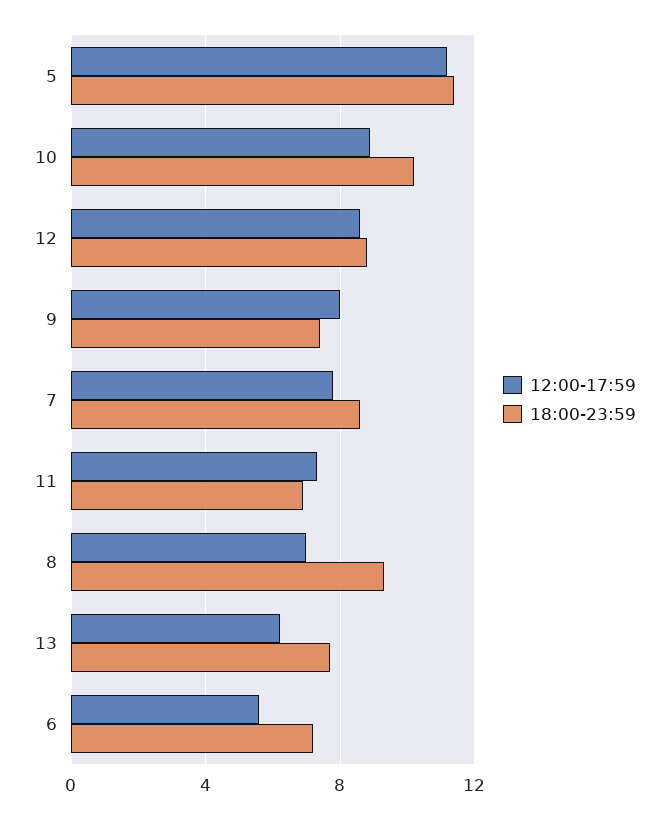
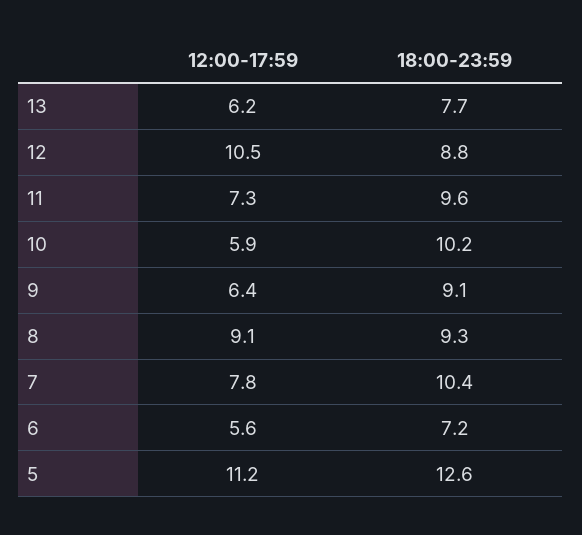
  {
    "12:00-17:59": {
      "5": 11.2,
-     "10": 9,
+     "10": 5.9,
-     "12": 8.5,
+     "12": 10.5,
-     "9": 8,
+     "9": 6.4,
      "7": 7.8,
      "11": 7.3,
-     "8": 7,
+     "8": 9.1,
      "13": 6.2,
      "6": 5.6
    },
    "18:00-23:59": {
-     "5": 11.5,
+     "5": 12.6,
      "10": 10.2,
      "12": 8.8,
-     "9": 7.5,
+     "9": 9.1,
-     "7": 8.5,
+     "7": 10.4,
-     "11": 7,
+     "11": 9.6,
      "8": 9.3,
      "13": 7.7,
      "6": 7.2
    }
  }

